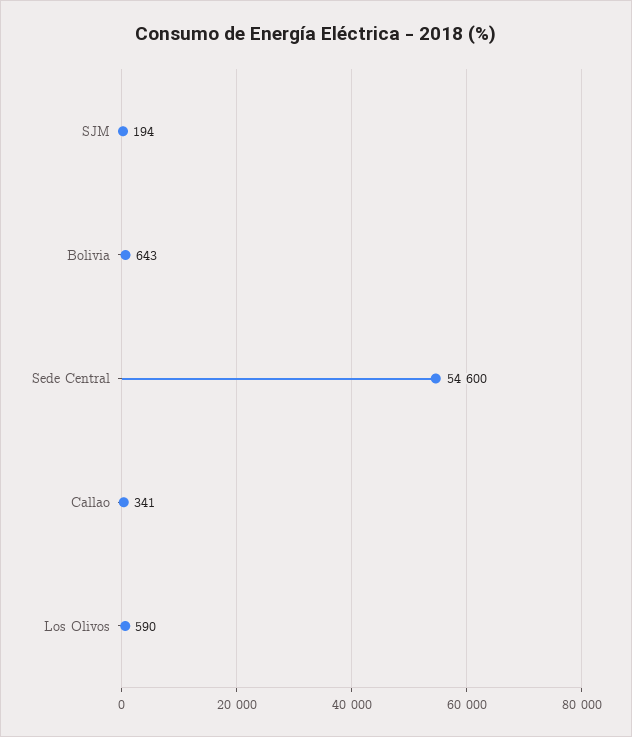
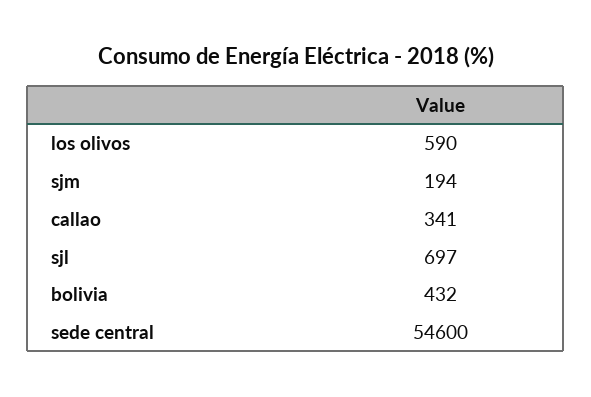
  {
    "SJM": 194,
-   "Bolivia": 643,
+   "Bolivia": 432,
    "Sede Central": 54600,
    "Callao": 341,
-   "Los Olivos": 590
+   "Los Olivos": 590,
+   "sjl": 697
  }

